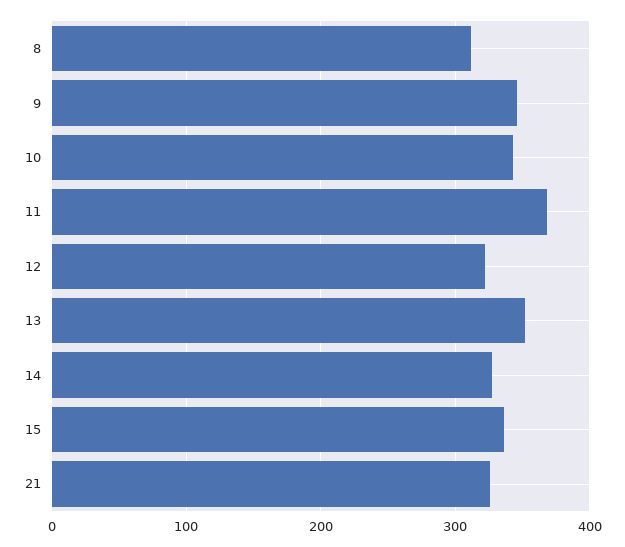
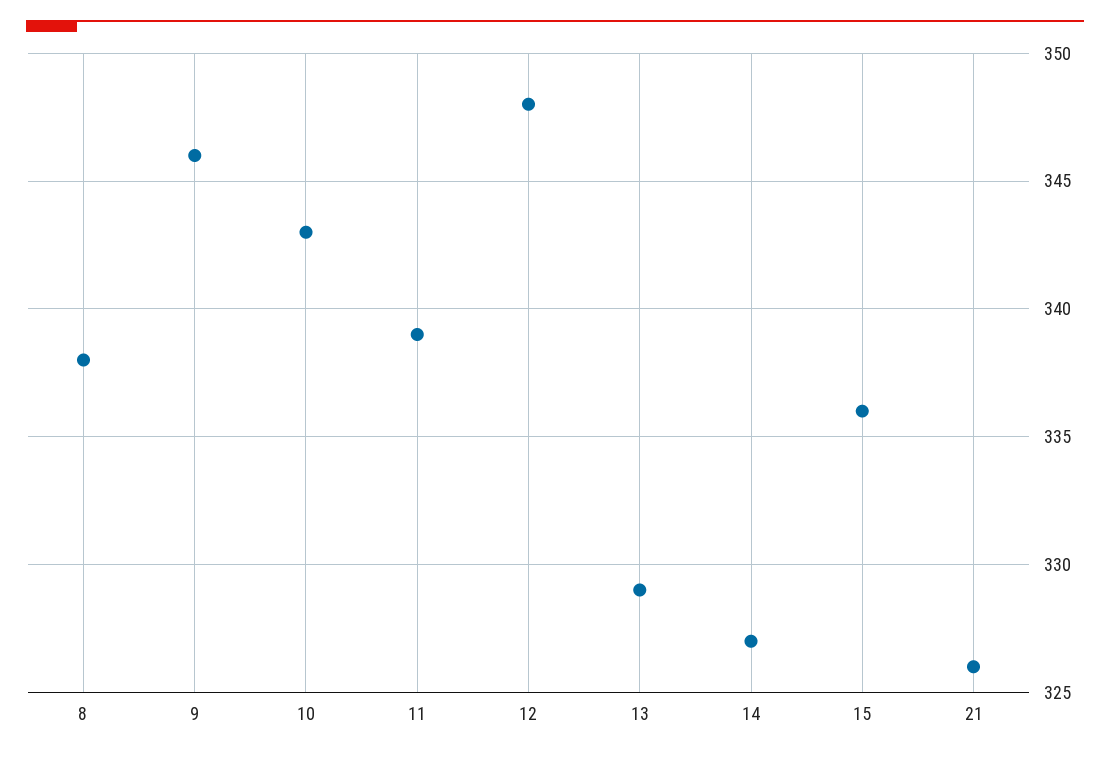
  {
-   "8": 310,
+   "8": 338,
    "9": 346,
    "10": 343,
-   "11": 370,
+   "11": 339,
-   "12": 320,
+   "12": 348,
-   "13": 350,
+   "13": 329,
    "14": 327,
    "15": 336,
    "21": 326
  }

